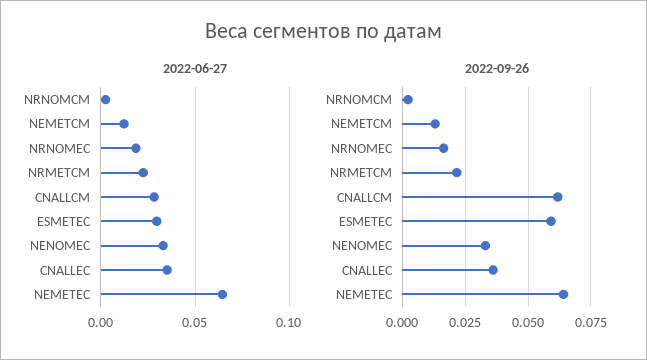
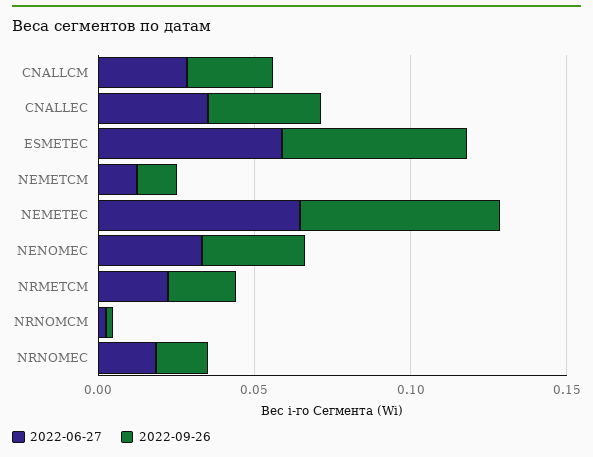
  {
    "2022-06-27": {
      "NRNOMCM": 0.005,
      "NEMETCM": 0.01,
      "NRNOMEC": 0.02,
      "NRMETCM": 0.025,
      "CNALLCM": 0.03,
-     "ESMETEC": 0.03,
+     "ESMETEC": 0.06,
      "NENOMEC": 0.035,
      "CNALLEC": 0.035,
      "NEMETEC": 0.065
    },
    "2022-09-26": {
      "NRNOMCM": 0.0025,
      "NEMETCM": 0.0125,
      "NRNOMEC": 0.0175,
      "NRMETCM": 0.0225,
-     "CNALLCM": 0.0625,
+     "CNALLCM": 0.03,
      "ESMETEC": 0.06,
      "NENOMEC": 0.0325,
      "CNALLEC": 0.035,
      "NEMETEC": 0.065
    }
  }

